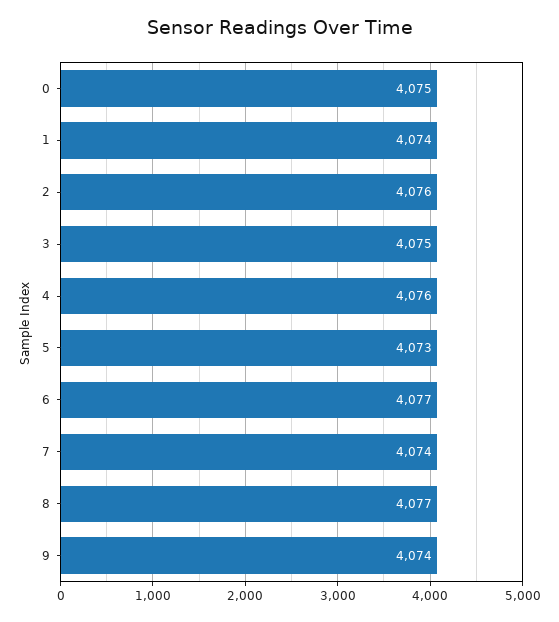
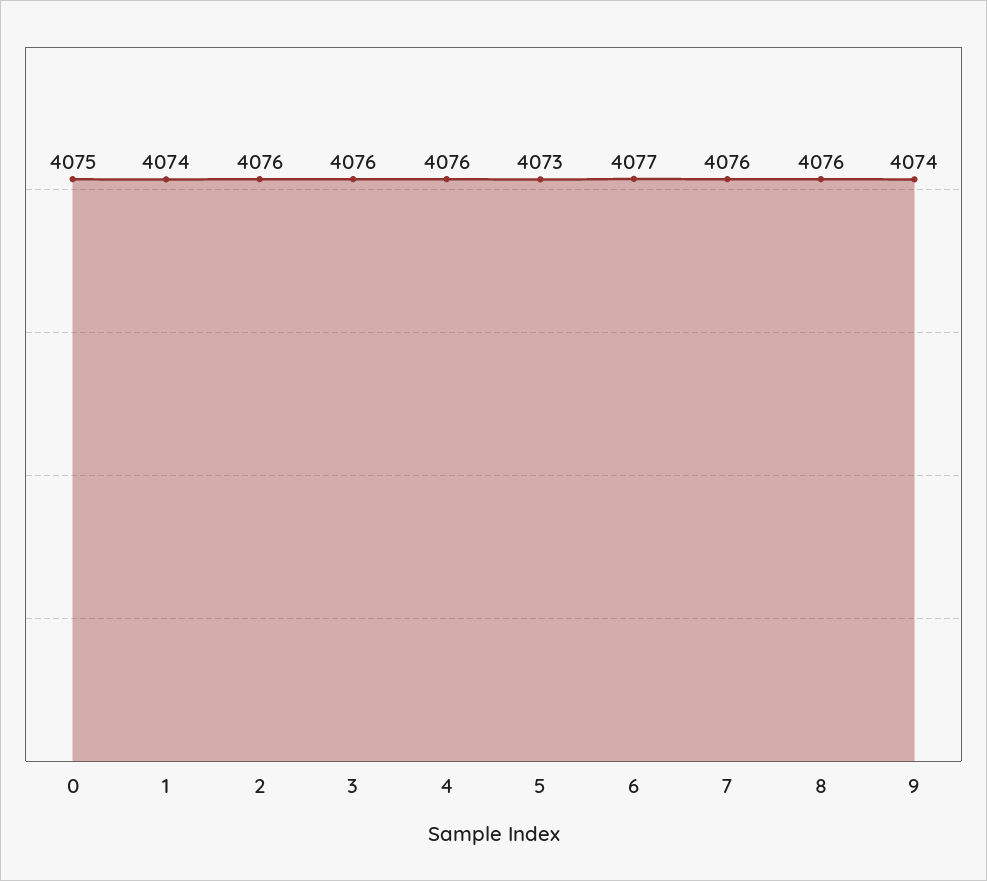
  {
    "0": 4075,
    "1": 4074,
    "2": 4076,
-   "3": 4075,
+   "3": 4076,
    "4": 4076,
    "5": 4073,
    "6": 4077,
-   "7": 4074,
+   "7": 4076,
-   "8": 4077,
+   "8": 4076,
    "9": 4074
  }

